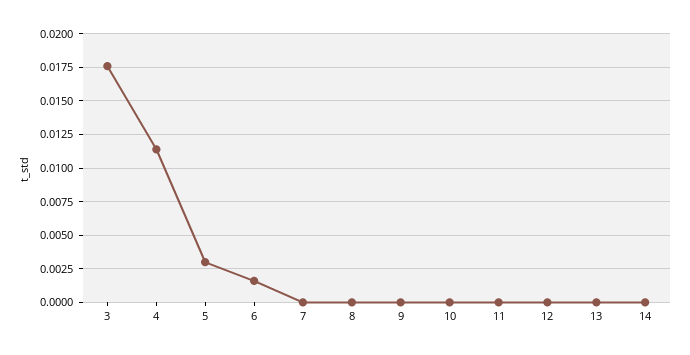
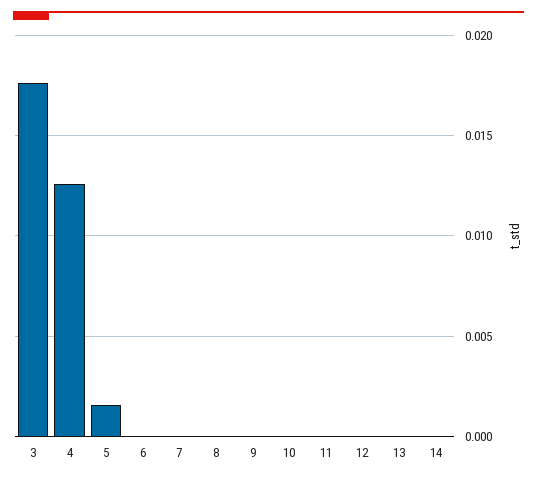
  {
    "3": 0.0175,
-   "4": 0.0115,
+   "4": 0.0125,
-   "5": 0.003,
+   "5": 0.0015,
-   "6": 0.0015,
+   "6": 0,
    "7": 0,
    "8": 0,
    "9": 0,
    "10": 0,
    "11": 0,
    "12": 0,
    "13": 0,
    "14": 0
  }

